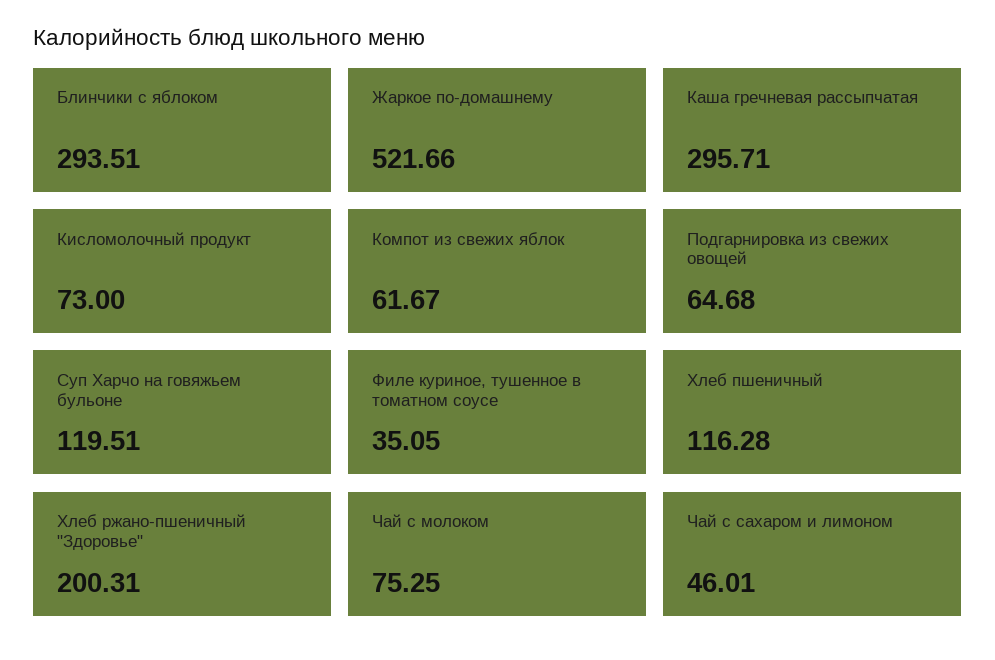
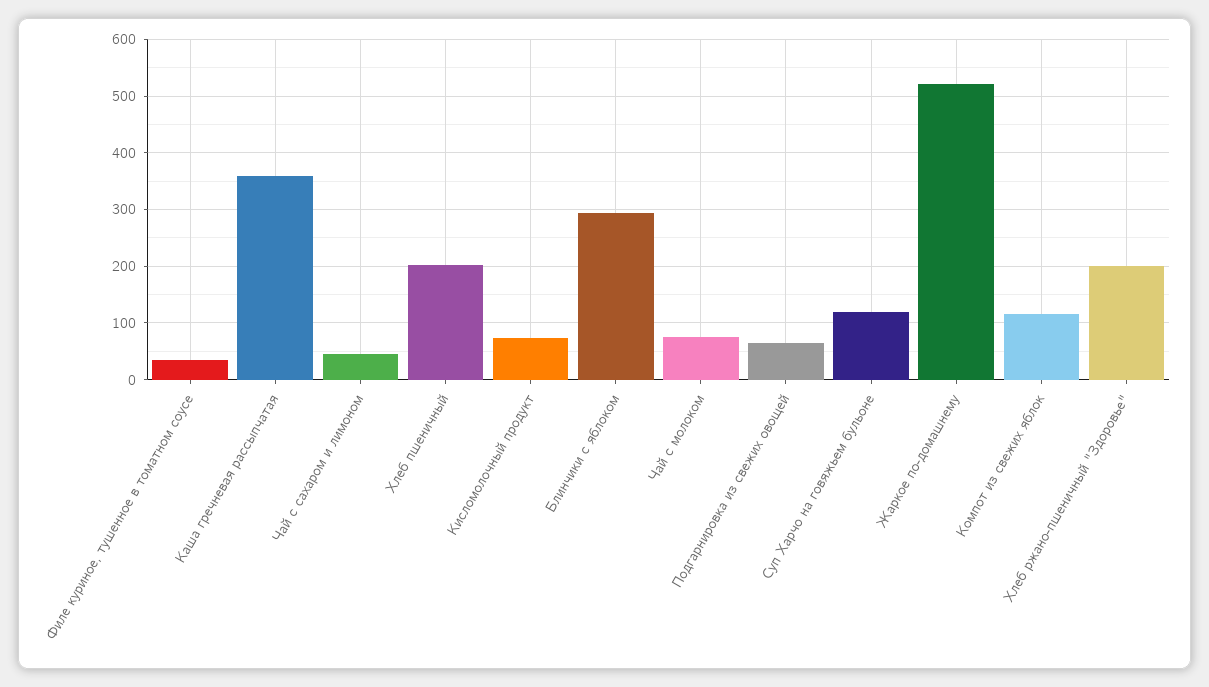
  {
    "Блинчики с яблоком": 293.51,
    "Жаркое по-домашнему": 521.66,
-   "Каша гречневая рассыпчатая": 295.71,
+   "Каша гречневая рассыпчатая": 360,
    "Кисломолочный продукт": 73,
-   "Компот из свежих яблок": 61.67,
+   "Компот из свежих яблок": 120,
    "Подгарнировка из свежих овощей": 64.68,
    "Суп Харчо на говяжьем бульоне": 119.51,
    "Филе куриное, тушенное в томатном соусе": 35.05,
-   "Хлеб пшеничный": 116.28,
+   "Хлеб пшеничный": 200,
    "Хлеб ржано-пшеничный \"Здоровье\"": 200.31,
    "Чай с молоком": 75.25,
    "Чай с сахаром и лимоном": 46.01
  }

